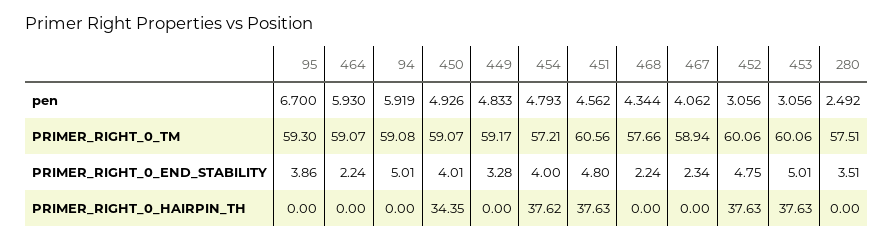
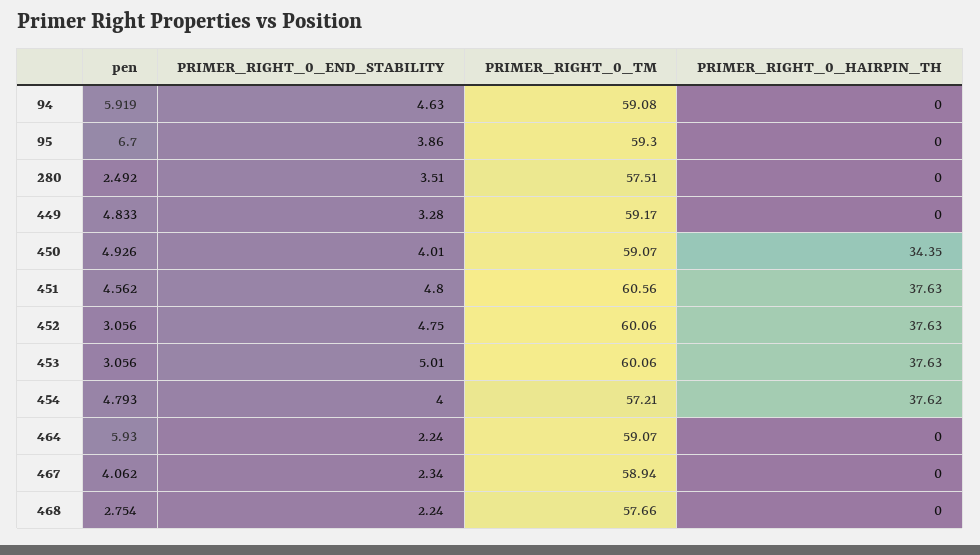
  {
    "95": {
      "pen": 6.7,
      "PRIMER_RIGHT_0_TM": 59.3,
      "PRIMER_RIGHT_0_END_STABILITY": 3.86,
      "PRIMER_RIGHT_0_HAIRPIN_TH": 0
    },
    "464": {
      "pen": 5.93,
      "PRIMER_RIGHT_0_TM": 59.07,
      "PRIMER_RIGHT_0_END_STABILITY": 2.24,
      "PRIMER_RIGHT_0_HAIRPIN_TH": 0
    },
    "94": {
      "pen": 5.919,
      "PRIMER_RIGHT_0_TM": 59.08,
-     "PRIMER_RIGHT_0_END_STABILITY": 5.01,
+     "PRIMER_RIGHT_0_END_STABILITY": 4.63,
      "PRIMER_RIGHT_0_HAIRPIN_TH": 0
    },
    "450": {
      "pen": 4.926,
      "PRIMER_RIGHT_0_TM": 59.07,
      "PRIMER_RIGHT_0_END_STABILITY": 4.01,
      "PRIMER_RIGHT_0_HAIRPIN_TH": 34.35
    },
    "449": {
      "pen": 4.833,
      "PRIMER_RIGHT_0_TM": 59.17,
      "PRIMER_RIGHT_0_END_STABILITY": 3.28,
      "PRIMER_RIGHT_0_HAIRPIN_TH": 0
    },
    "454": {
      "pen": 4.793,
      "PRIMER_RIGHT_0_TM": 57.21,
      "PRIMER_RIGHT_0_END_STABILITY": 4,
      "PRIMER_RIGHT_0_HAIRPIN_TH": 37.62
    },
    "451": {
      "pen": 4.562,
      "PRIMER_RIGHT_0_TM": 60.56,
      "PRIMER_RIGHT_0_END_STABILITY": 4.8,
      "PRIMER_RIGHT_0_HAIRPIN_TH": 37.63
    },
    "468": {
-     "pen": 4.344,
+     "pen": 2.754,
      "PRIMER_RIGHT_0_TM": 57.66,
      "PRIMER_RIGHT_0_END_STABILITY": 2.24,
      "PRIMER_RIGHT_0_HAIRPIN_TH": 0
    },
    "467": {
      "pen": 4.062,
      "PRIMER_RIGHT_0_TM": 58.94,
      "PRIMER_RIGHT_0_END_STABILITY": 2.34,
      "PRIMER_RIGHT_0_HAIRPIN_TH": 0
    },
    "452": {
      "pen": 3.056,
      "PRIMER_RIGHT_0_TM": 60.06,
      "PRIMER_RIGHT_0_END_STABILITY": 4.75,
      "PRIMER_RIGHT_0_HAIRPIN_TH": 37.63
    },
    "453": {
      "pen": 3.056,
      "PRIMER_RIGHT_0_TM": 60.06,
      "PRIMER_RIGHT_0_END_STABILITY": 5.01,
      "PRIMER_RIGHT_0_HAIRPIN_TH": 37.63
    },
    "280": {
      "pen": 2.492,
      "PRIMER_RIGHT_0_TM": 57.51,
      "PRIMER_RIGHT_0_END_STABILITY": 3.51,
      "PRIMER_RIGHT_0_HAIRPIN_TH": 0
    }
  }

